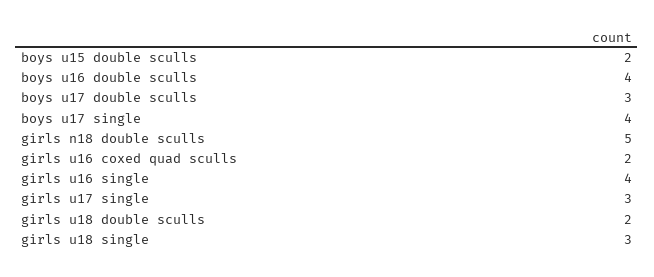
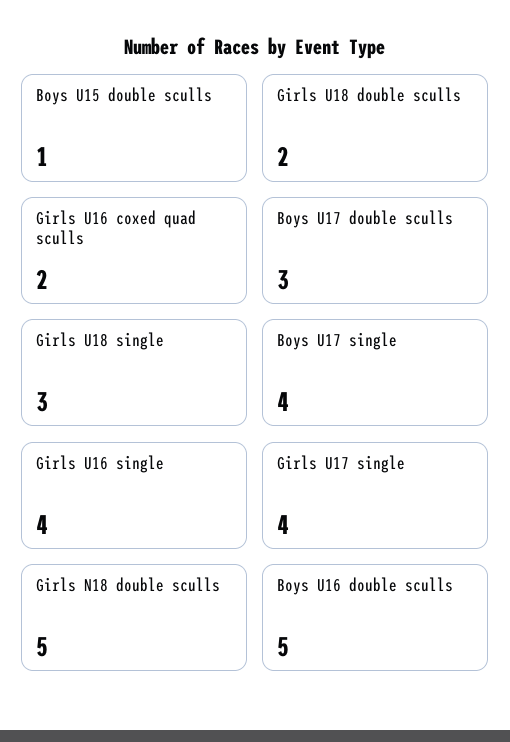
  {
-   "boys u15 double sculls": 2,
+   "boys u15 double sculls": 1,
-   "boys u16 double sculls": 4,
+   "boys u16 double sculls": 5,
    "boys u17 double sculls": 3,
    "boys u17 single": 4,
    "girls n18 double sculls": 5,
    "girls u16 coxed quad sculls": 2,
    "girls u16 single": 4,
-   "girls u17 single": 3,
+   "girls u17 single": 4,
    "girls u18 double sculls": 2,
    "girls u18 single": 3
  }

